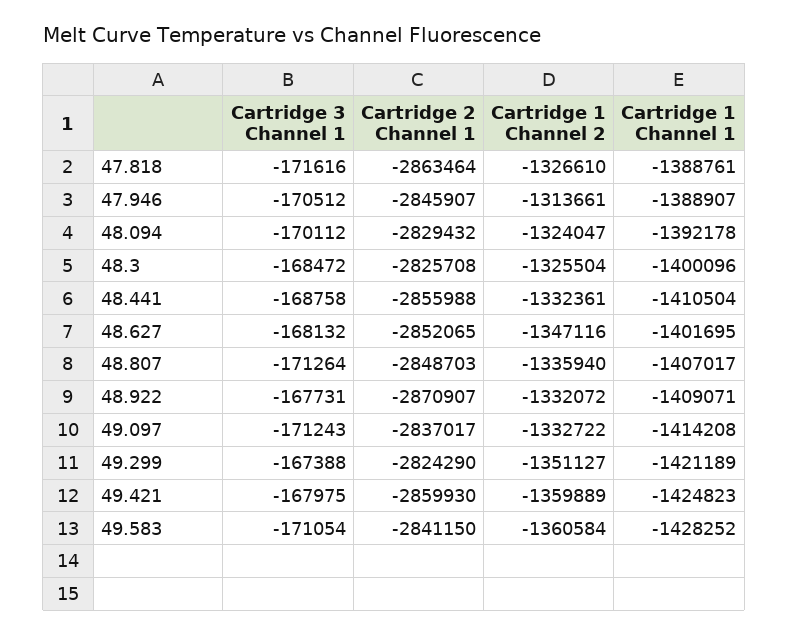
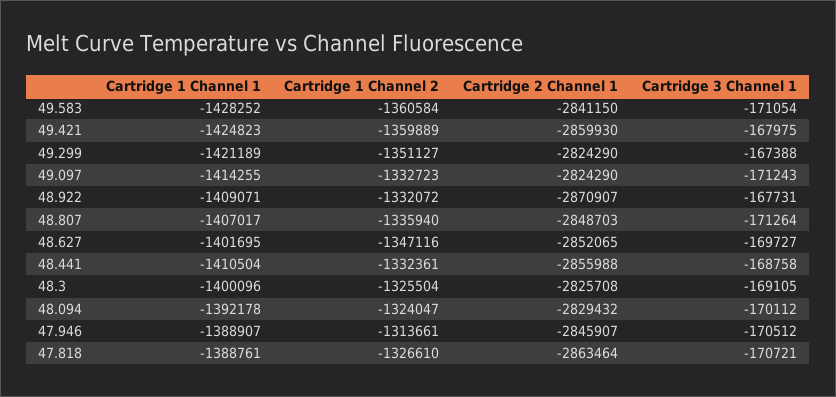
  {
    "Cartridge 3 Channel 1": {
-     "47.818": -171616,
+     "47.818": -170721,
      "47.946": -170512,
      "48.094": -170112,
-     "48.3": -168472,
+     "48.3": -169105,
      "48.441": -168758,
-     "48.627": -168132,
+     "48.627": -169727,
      "48.807": -171264,
      "48.922": -167731,
      "49.097": -171243,
      "49.299": -167388,
      "49.421": -167975,
      "49.583": -171054
    },
    "Cartridge 2 Channel 1": {
      "47.818": -2863464,
      "47.946": -2845907,
      "48.094": -2829432,
      "48.3": -2825708,
      "48.441": -2855988,
      "48.627": -2852065,
      "48.807": -2848703,
      "48.922": -2870907,
-     "49.097": -2837017,
+     "49.097": -2824290,
      "49.299": -2824290,
      "49.421": -2859930,
      "49.583": -2841150
    },
    "Cartridge 1 Channel 2": {
      "47.818": -1326610,
      "47.946": -1313661,
      "48.094": -1324047,
      "48.3": -1325504,
      "48.441": -1332361,
      "48.627": -1347116,
      "48.807": -1335940,
      "48.922": -1332072,
-     "49.097": -1332722,
+     "49.097": -1332723,
      "49.299": -1351127,
      "49.421": -1359889,
      "49.583": -1360584
    },
    "Cartridge 1 Channel 1": {
      "47.818": -1388761,
      "47.946": -1388907,
      "48.094": -1392178,
      "48.3": -1400096,
      "48.441": -1410504,
      "48.627": -1401695,
      "48.807": -1407017,
      "48.922": -1409071,
-     "49.097": -1414208,
+     "49.097": -1414255,
      "49.299": -1421189,
      "49.421": -1424823,
      "49.583": -1428252
    }
  }

